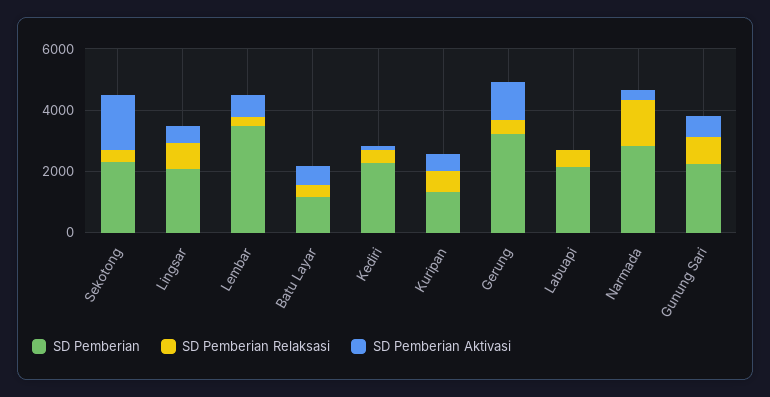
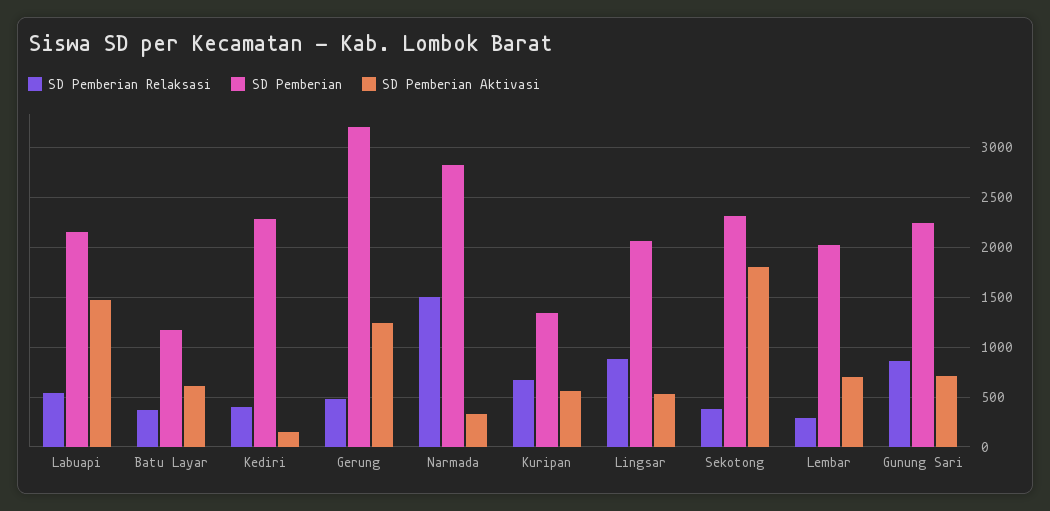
  {
    "SD Pemberian": {
      "Sekotong": 2300,
      "Lingsar": 2100,
-     "Lembar": 3500,
+     "Lembar": 2000,
      "Batu Layar": 1200,
      "Kediri": 2300,
      "Kuripan": 1300,
      "Gerung": 3200,
      "Labuapi": 2200,
      "Narmada": 2800,
      "Gunung Sari": 2200
    },
    "SD Pemberian Relaksasi": {
      "Sekotong": 400,
      "Lingsar": 900,
      "Lembar": 300,
      "Batu Layar": 400,
      "Kediri": 400,
      "Kuripan": 700,
      "Gerung": 500,
      "Labuapi": 500,
      "Narmada": 1500,
      "Gunung Sari": 900
    },
    "SD Pemberian Aktivasi": {
      "Sekotong": 1800,
      "Lingsar": 500,
      "Lembar": 700,
      "Batu Layar": 600,
      "Kediri": 100,
      "Kuripan": 600,
      "Gerung": 1200,
-     "Labuapi": 0,
+     "Labuapi": 1500,
      "Narmada": 300,
      "Gunung Sari": 700
    }
  }

